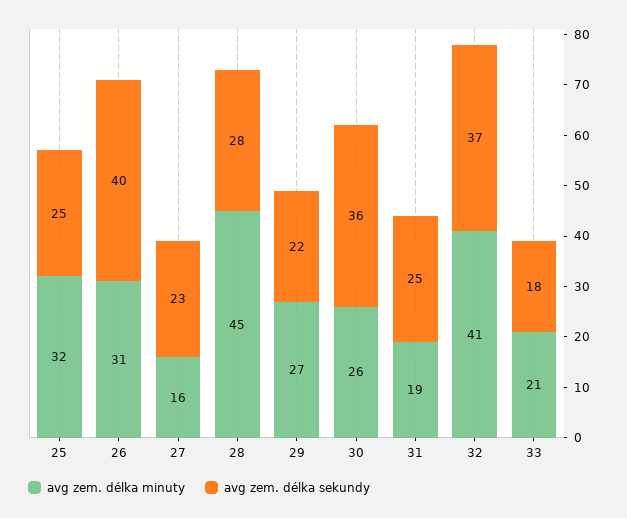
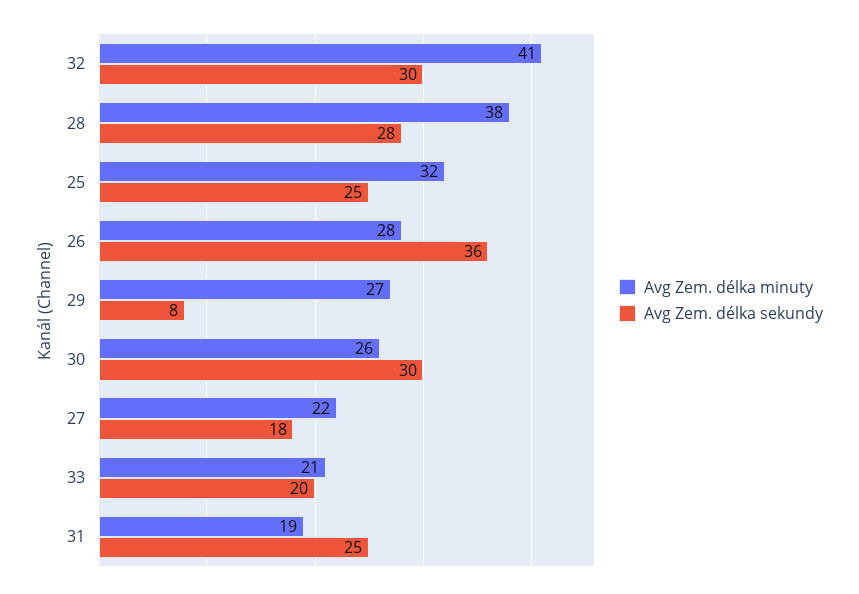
  {
    "avg zem. délka minuty": {
      "25": 32,
-     "26": 31,
+     "26": 28,
-     "27": 16,
+     "27": 22,
-     "28": 45,
+     "28": 38,
      "29": 27,
      "30": 26,
      "31": 19,
      "32": 41,
      "33": 21
    },
    "avg zem. délka sekundy": {
      "25": 25,
-     "26": 40,
+     "26": 36,
-     "27": 23,
+     "27": 18,
      "28": 28,
-     "29": 22,
+     "29": 8,
-     "30": 36,
+     "30": 30,
      "31": 25,
-     "32": 37,
+     "32": 30,
-     "33": 18
+     "33": 20
    }
  }

